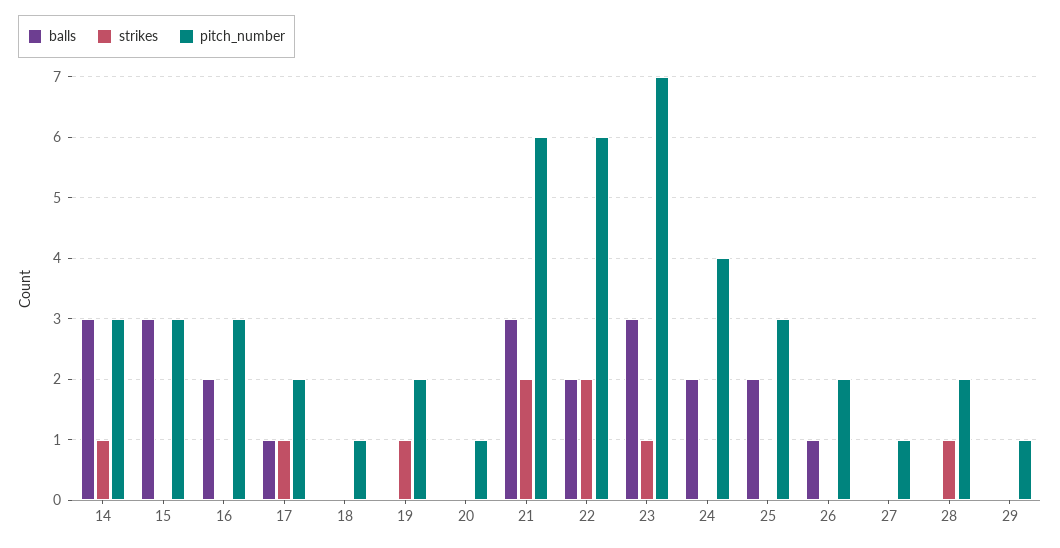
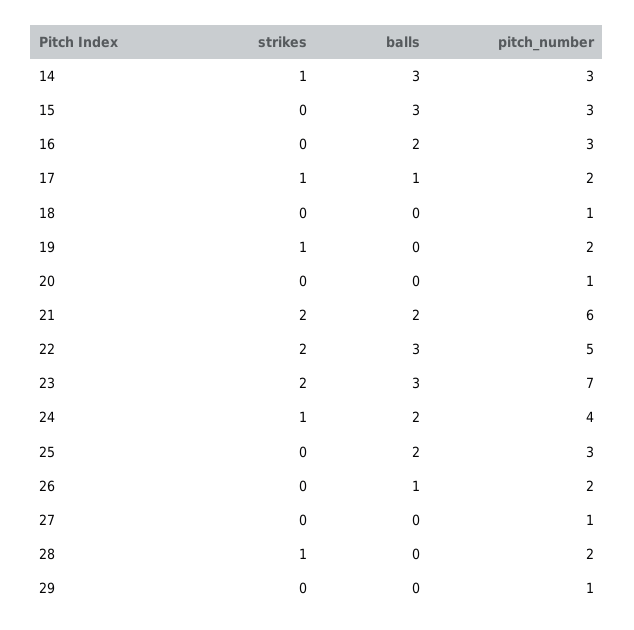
  {
    "balls": {
      "14": 3,
      "15": 3,
      "16": 2,
      "17": 1,
      "18": 0,
      "19": 0,
      "20": 0,
-     "21": 3,
+     "21": 2,
-     "22": 2,
+     "22": 3,
      "23": 3,
      "24": 2,
      "25": 2,
      "26": 1,
      "27": 0,
      "28": 0,
      "29": 0
    },
    "strikes": {
      "14": 1,
      "15": 0,
      "16": 0,
      "17": 1,
      "18": 0,
      "19": 1,
      "20": 0,
      "21": 2,
      "22": 2,
-     "23": 1,
+     "23": 2,
-     "24": 0,
+     "24": 1,
      "25": 0,
      "26": 0,
      "27": 0,
      "28": 1,
      "29": 0
    },
    "pitch_number": {
      "14": 3,
      "15": 3,
      "16": 3,
      "17": 2,
      "18": 1,
      "19": 2,
      "20": 1,
      "21": 6,
-     "22": 6,
+     "22": 5,
      "23": 7,
      "24": 4,
      "25": 3,
      "26": 2,
      "27": 1,
      "28": 2,
      "29": 1
    }
  }

